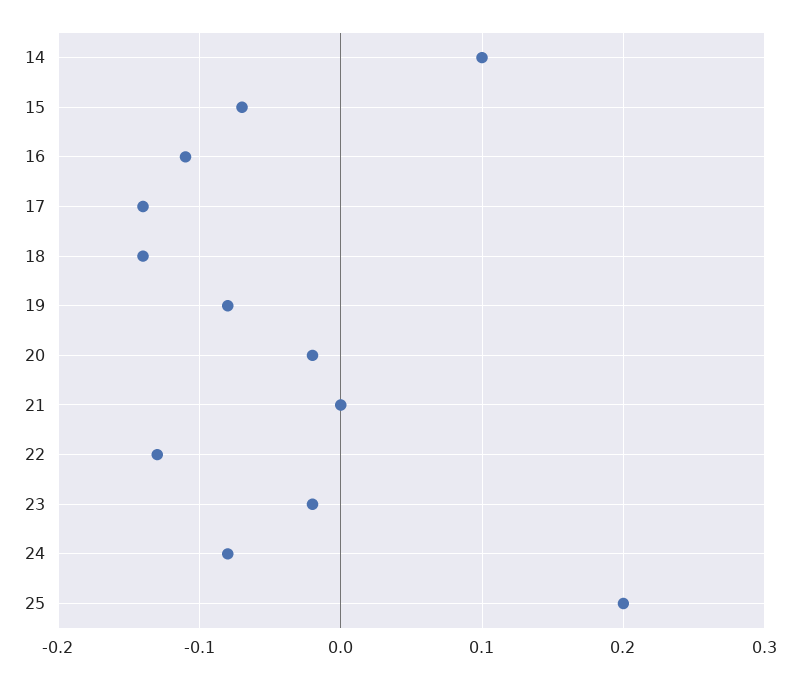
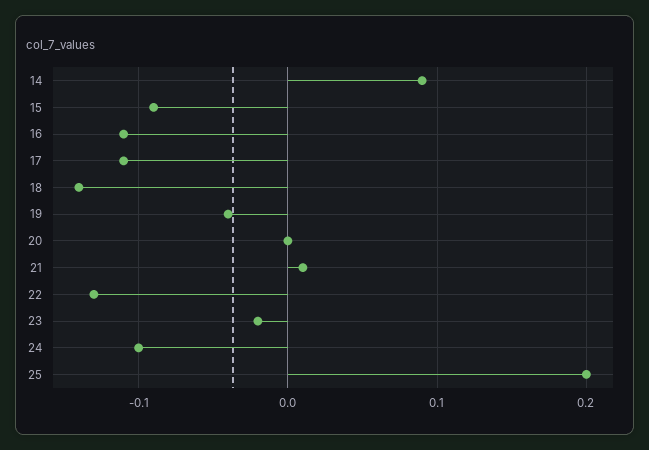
  {
-   "14": 0.1,
+   "14": 0.09,
-   "15": -0.07,
+   "15": -0.09,
    "16": -0.11,
-   "17": -0.14,
+   "17": -0.11,
    "18": -0.14,
-   "19": -0.08,
+   "19": -0.04,
-   "20": -0.02,
+   "20": 0,
-   "21": 0,
+   "21": 0.01,
    "22": -0.13,
    "23": -0.02,
-   "24": -0.08,
+   "24": -0.1,
    "25": 0.2
  }

